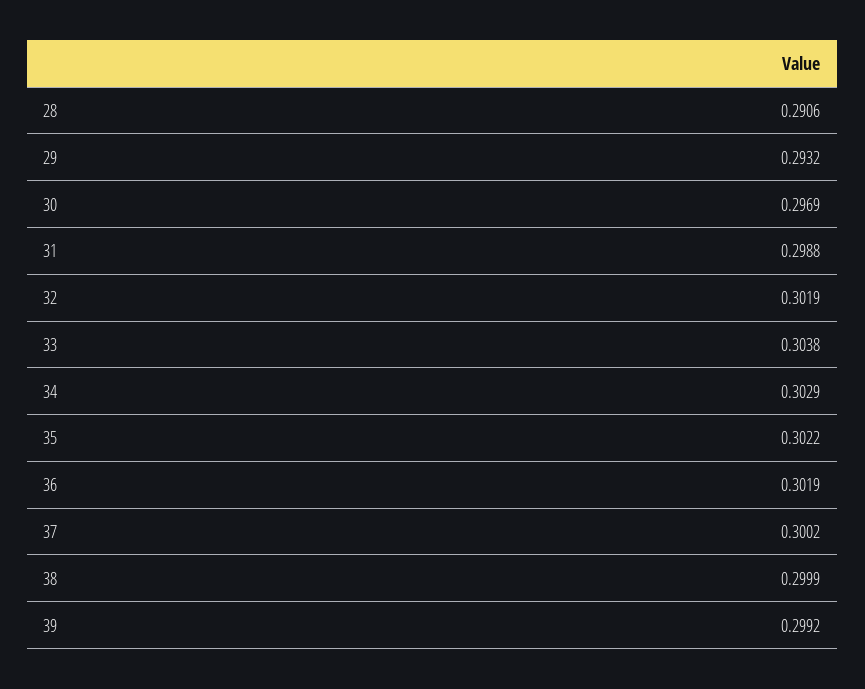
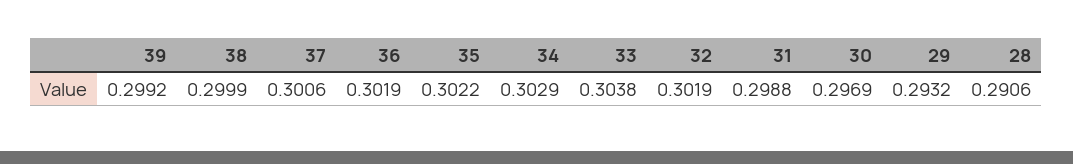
  {
    "28": 0.2906,
    "29": 0.2932,
    "30": 0.2969,
    "31": 0.2988,
    "32": 0.3019,
    "33": 0.3038,
    "34": 0.3029,
    "35": 0.3022,
    "36": 0.3019,
-   "37": 0.3002,
+   "37": 0.3006,
    "38": 0.2999,
    "39": 0.2992
  }

